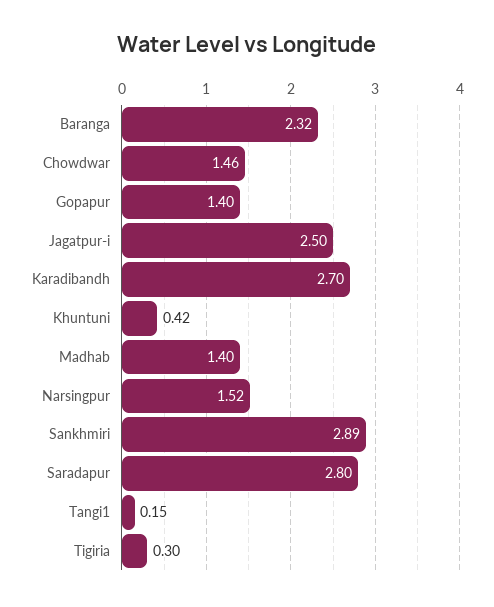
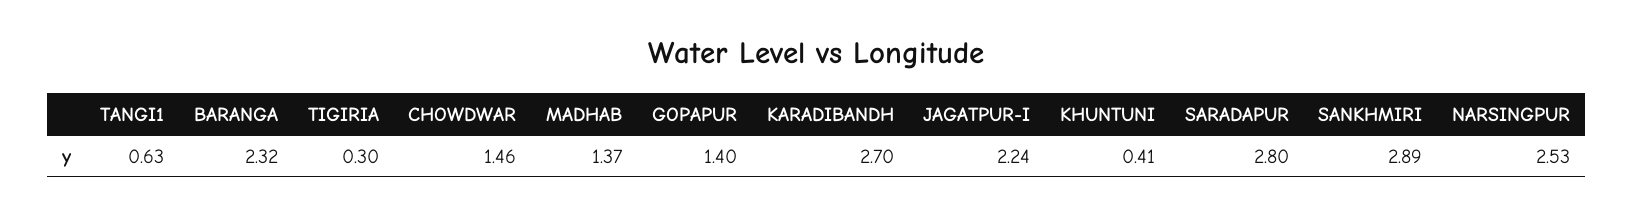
  {
    "Baranga": 2.32,
    "Chowdwar": 1.46,
    "Gopapur": 1.4,
-   "Jagatpur-i": 2.5,
+   "Jagatpur-i": 2.24,
    "Karadibandh": 2.7,
-   "Khuntuni": 0.42,
+   "Khuntuni": 0.41,
-   "Madhab": 1.4,
+   "Madhab": 1.37,
-   "Narsingpur": 1.52,
+   "Narsingpur": 2.53,
    "Sankhmiri": 2.89,
    "Saradapur": 2.8,
-   "Tangi1": 0.15,
+   "Tangi1": 0.63,
    "Tigiria": 0.3
  }

